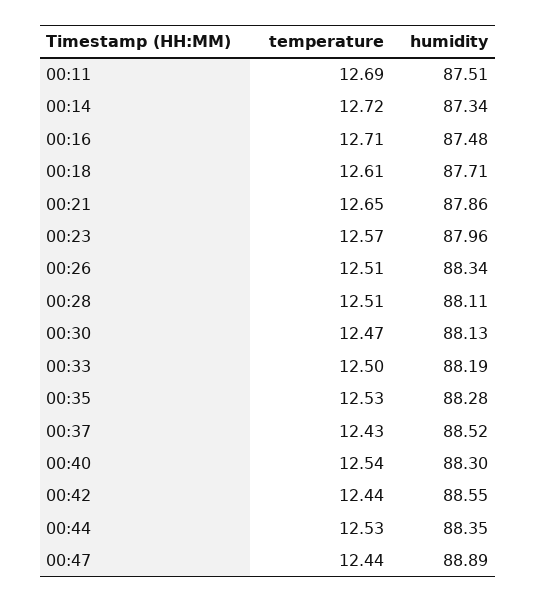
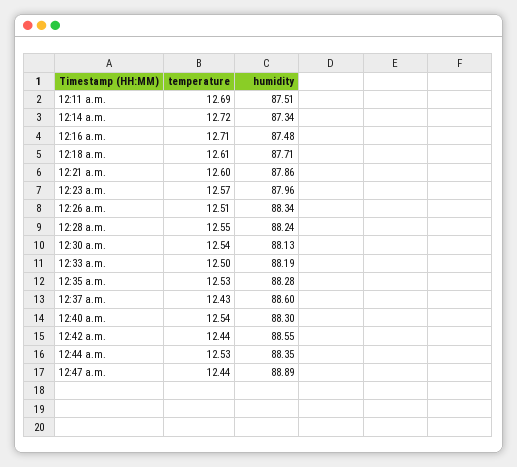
  {
    "temperature": {
      "00:11": 12.69,
      "00:14": 12.72,
      "00:16": 12.71,
      "00:18": 12.61,
-     "00:21": 12.65,
+     "00:21": 12.6,
      "00:23": 12.57,
      "00:26": 12.51,
-     "00:28": 12.51,
+     "00:28": 12.55,
-     "00:30": 12.47,
+     "00:30": 12.54,
      "00:33": 12.5,
      "00:35": 12.53,
      "00:37": 12.43,
      "00:40": 12.54,
      "00:42": 12.44,
      "00:44": 12.53,
      "00:47": 12.44
    },
    "humidity": {
      "00:11": 87.51,
      "00:14": 87.34,
      "00:16": 87.48,
      "00:18": 87.71,
      "00:21": 87.86,
      "00:23": 87.96,
      "00:26": 88.34,
-     "00:28": 88.11,
+     "00:28": 88.24,
      "00:30": 88.13,
      "00:33": 88.19,
      "00:35": 88.28,
-     "00:37": 88.52,
+     "00:37": 88.6,
      "00:40": 88.3,
      "00:42": 88.55,
      "00:44": 88.35,
      "00:47": 88.89
    }
  }

